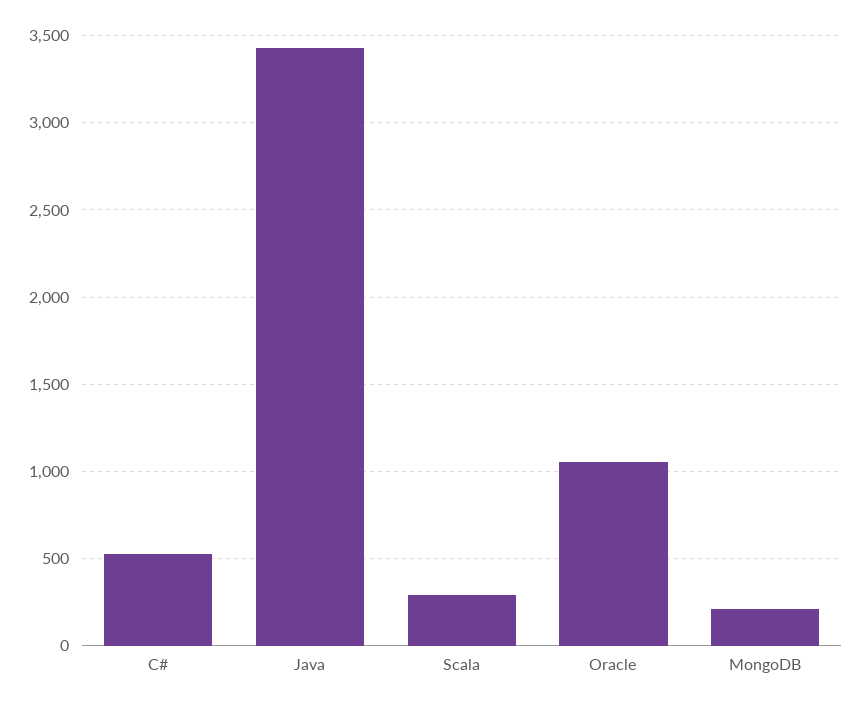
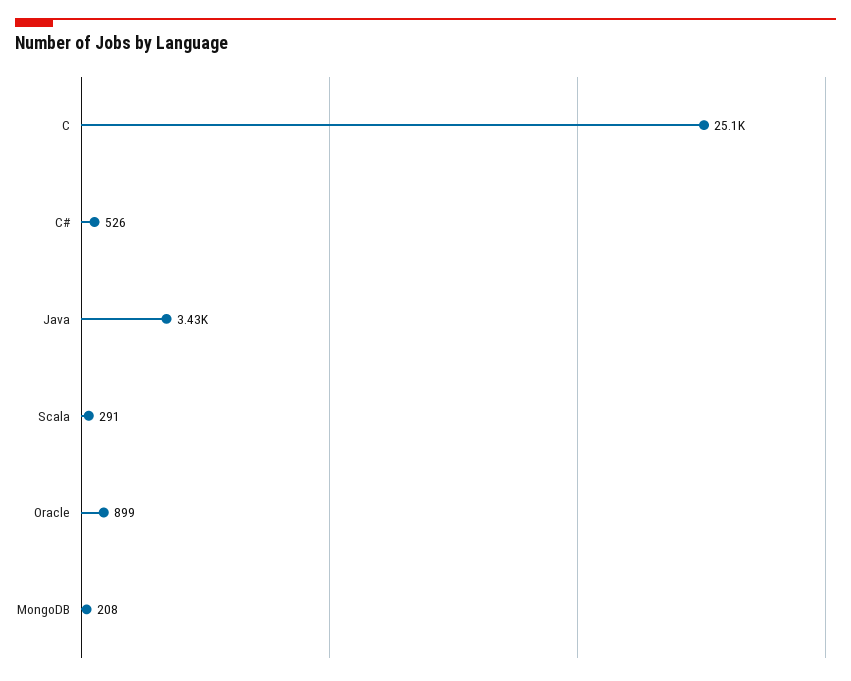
  {
    "C#": 526,
    "Java": 3430,
    "Scala": 291,
-   "Oracle": 1050,
+   "Oracle": 899,
-   "MongoDB": 208
+   "MongoDB": 208,
+   "C": 25100
  }

